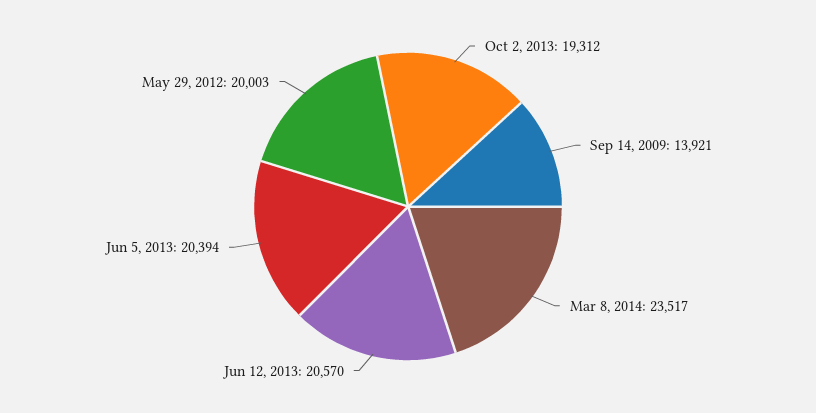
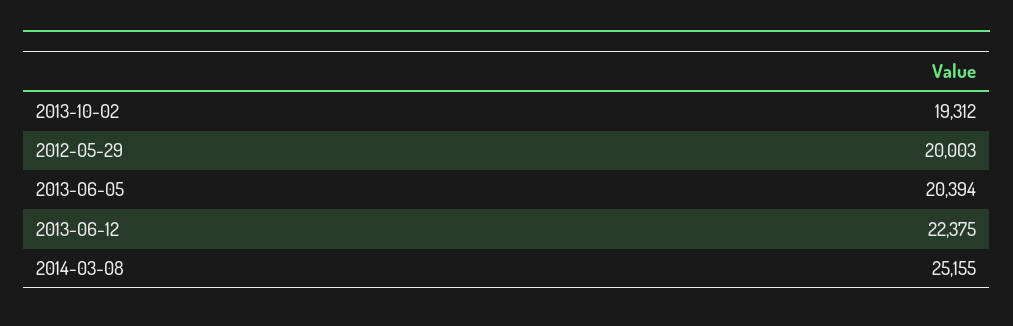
  {
    "Oct 2, 2013": 19312,
-   "Sep 14, 2009": 13921,
-   "Mar 8, 2014": 23517,
+   "Mar 8, 2014": 25155,
-   "Jun 12, 2013": 20570,
+   "Jun 12, 2013": 22375,
    "Jun 5, 2013": 20394,
    "May 29, 2012": 20003
  }

